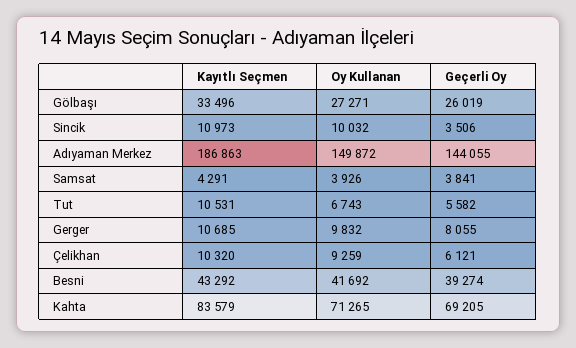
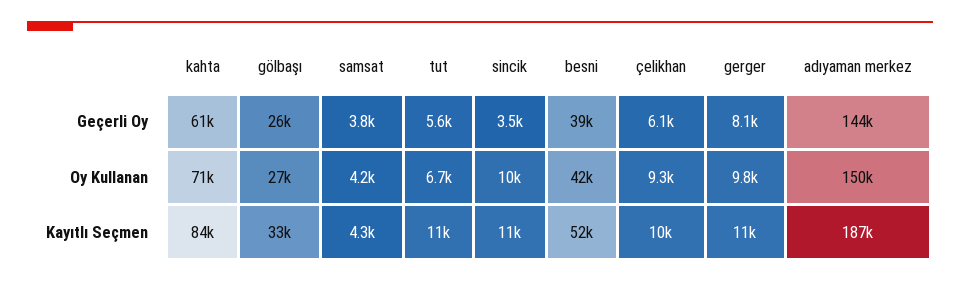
  {
    "Kayıtlı Seçmen": {
      "Gölbaşı": 33496,
      "Sincik": 10973,
      "Adıyaman Merkez": 186863,
      "Samsat": 4291,
      "Tut": 10531,
      "Gerger": 10685,
      "Çelikhan": 10320,
-     "Besni": 43292,
+     "Besni": 52000,
      "Kahta": 83579
    },
    "Oy Kullanan": {
      "Gölbaşı": 27271,
      "Sincik": 10032,
      "Adıyaman Merkez": 149872,
-     "Samsat": 3926,
+     "Samsat": 4200,
      "Tut": 6743,
      "Gerger": 9832,
      "Çelikhan": 9259,
      "Besni": 41692,
      "Kahta": 71265
    },
    "Geçerli Oy": {
      "Gölbaşı": 26019,
      "Sincik": 3506,
      "Adıyaman Merkez": 144055,
      "Samsat": 3841,
      "Tut": 5582,
      "Gerger": 8055,
      "Çelikhan": 6121,
      "Besni": 39274,
-     "Kahta": 69205
+     "Kahta": 61000
    }
  }

